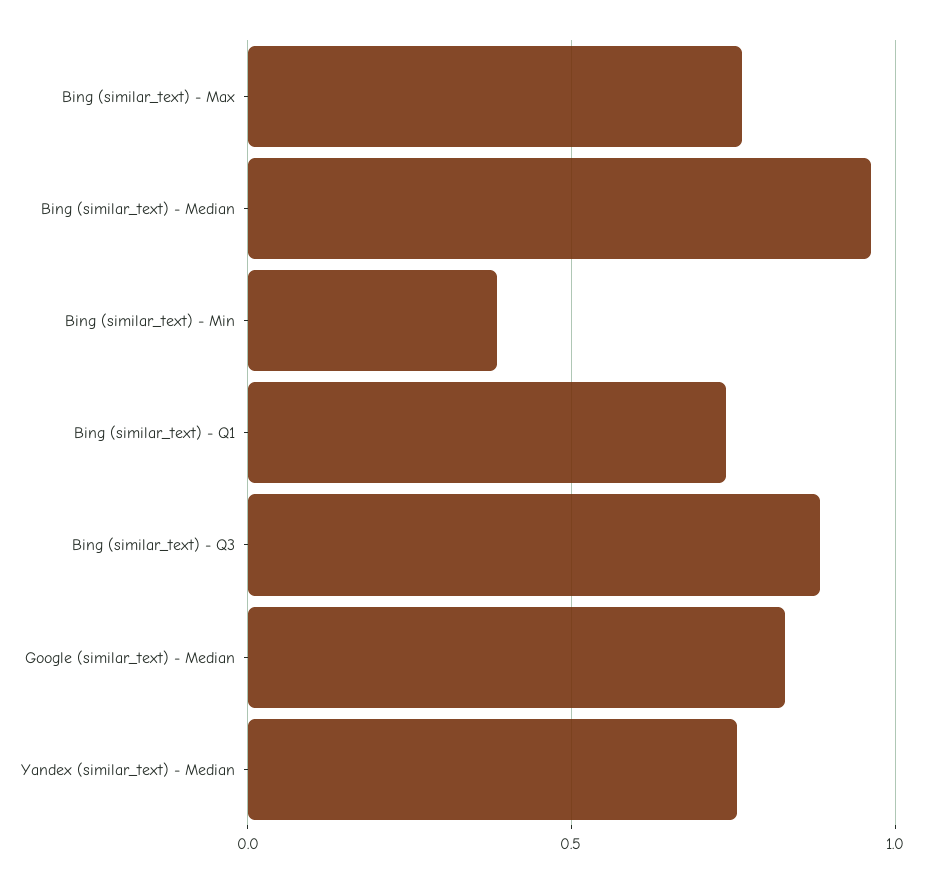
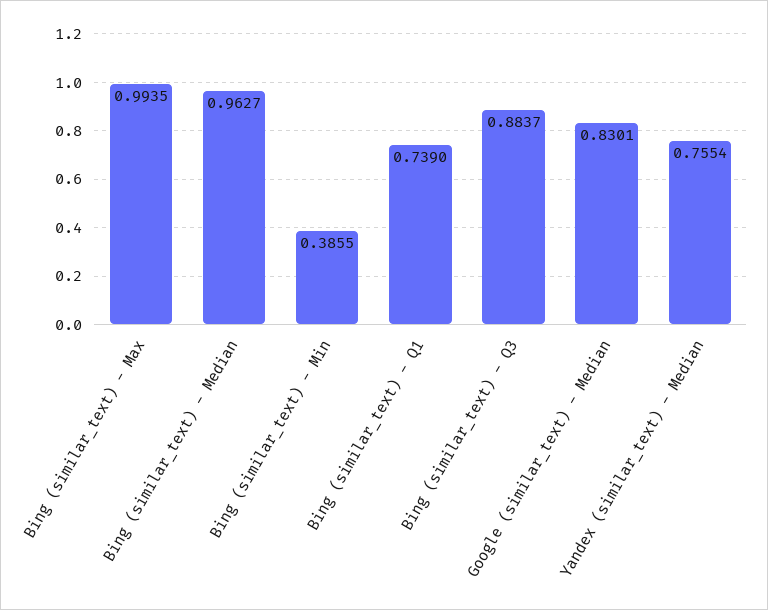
  {
-   "Bing (similar_text) - Max": 0.75,
+   "Bing (similar_text) - Max": 0.9935,
    "Bing (similar_text) - Median": 0.9627,
    "Bing (similar_text) - Min": 0.3855,
    "Bing (similar_text) - Q1": 0.739,
    "Bing (similar_text) - Q3": 0.8837,
    "Google (similar_text) - Median": 0.8301,
    "Yandex (similar_text) - Median": 0.7554
  }

